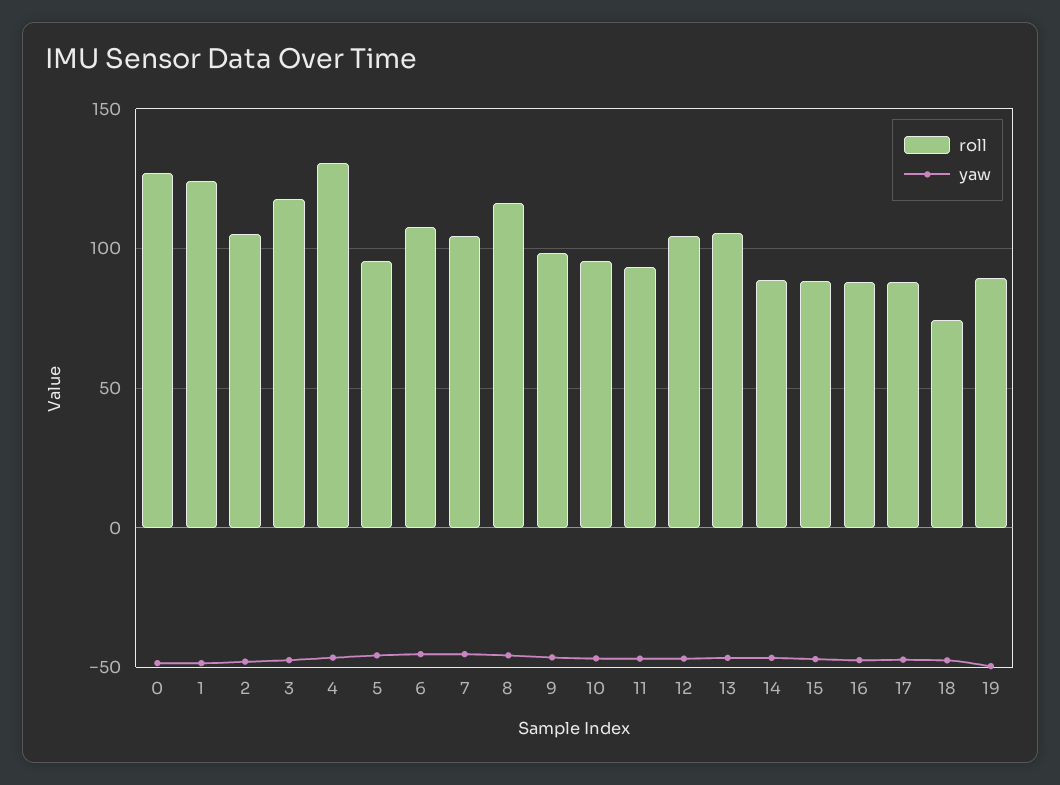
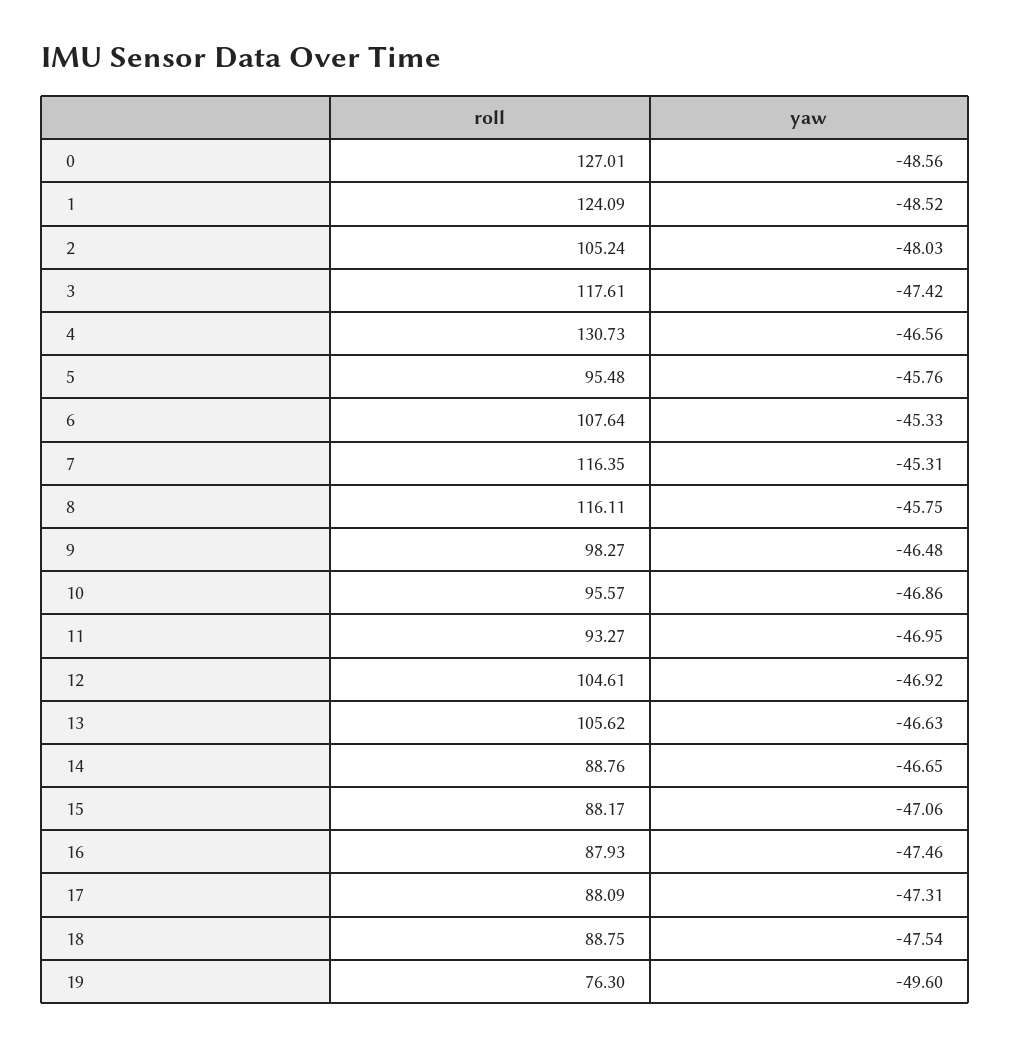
  {
    "roll": {
      "0": 127.01,
      "1": 124.09,
      "2": 105.24,
      "3": 117.61,
      "4": 130.73,
      "5": 95.48,
      "6": 107.64,
-     "7": 105,
+     "7": 116.35,
      "8": 116.11,
      "9": 98.27,
      "10": 95.57,
      "11": 93.27,
      "12": 104.61,
      "13": 105.62,
      "14": 88.76,
      "15": 88.17,
      "16": 87.93,
      "17": 88.09,
-     "18": 75,
+     "18": 88.75,
-     "19": 90
+     "19": 76.3
    },
    "yaw": {
      "0": -48.56,
      "1": -48.52,
      "2": -48.03,
      "3": -47.42,
      "4": -46.56,
      "5": -45.76,
      "6": -45.33,
      "7": -45.31,
      "8": -45.75,
      "9": -46.48,
      "10": -46.86,
      "11": -46.95,
      "12": -46.92,
      "13": -46.63,
      "14": -46.65,
      "15": -47.06,
      "16": -47.46,
      "17": -47.31,
      "18": -47.54,
      "19": -49.6
    }
  }

